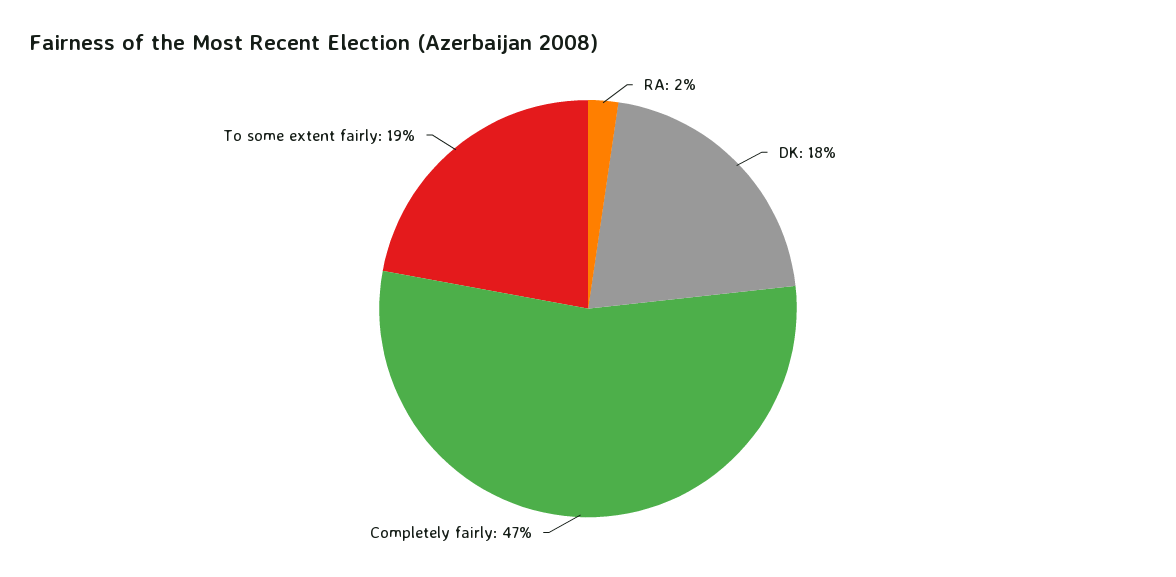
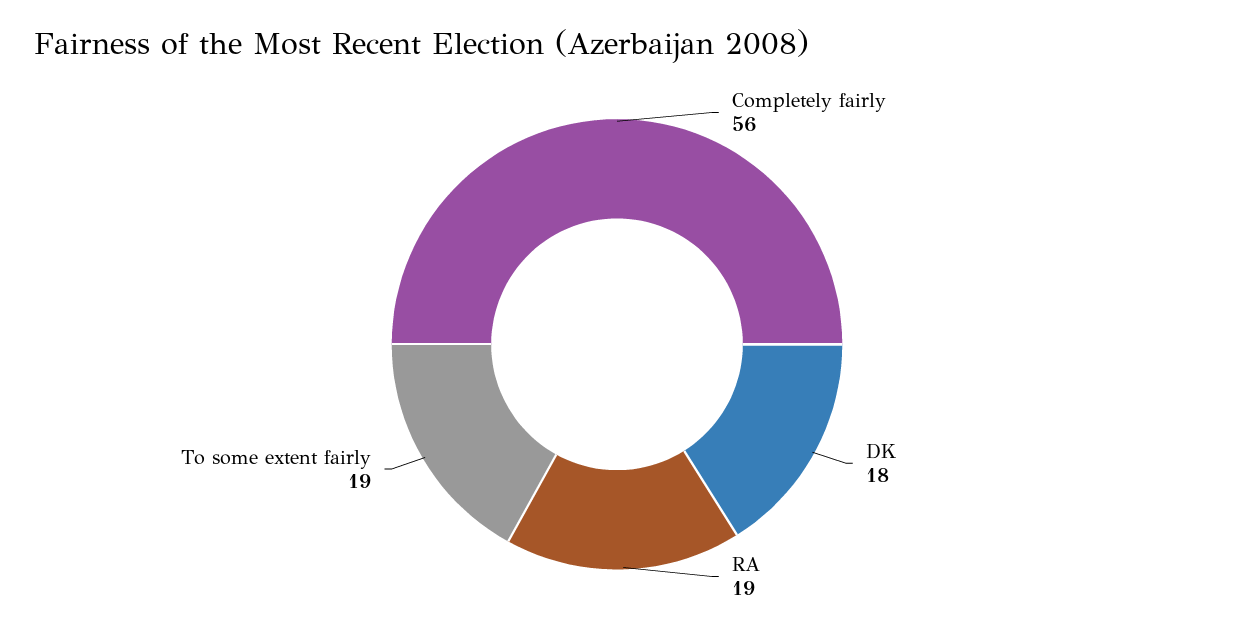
  {
-   "RA": 2,
+   "RA": 19,
    "DK": 18,
-   "Completely fairly": 47,
+   "Completely fairly": 56,
    "To some extent fairly": 19
  }

